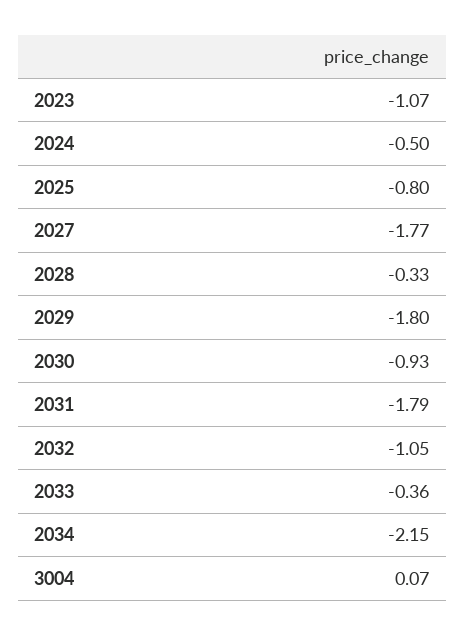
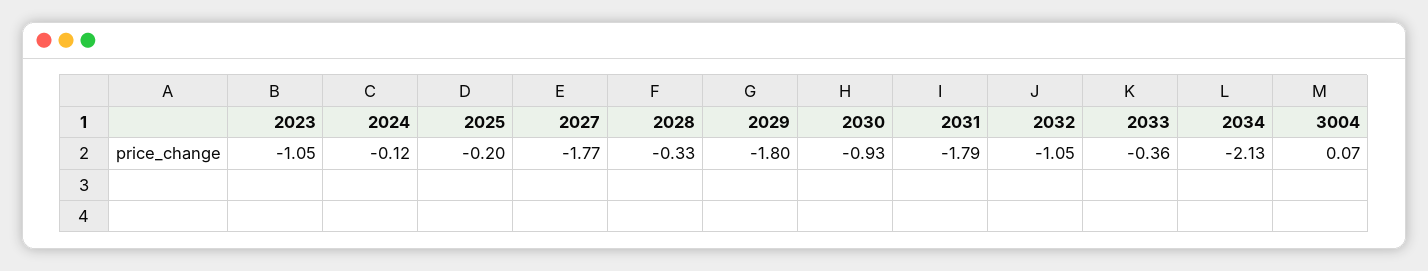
  {
-   "2023": -1.07,
+   "2023": -1.05,
-   "2024": -0.5,
+   "2024": -0.12,
-   "2025": -0.8,
+   "2025": -0.2,
    "2027": -1.77,
    "2028": -0.33,
    "2029": -1.8,
    "2030": -0.93,
    "2031": -1.79,
    "2032": -1.05,
    "2033": -0.36,
-   "2034": -2.15,
+   "2034": -2.13,
    "3004": 0.07
  }

